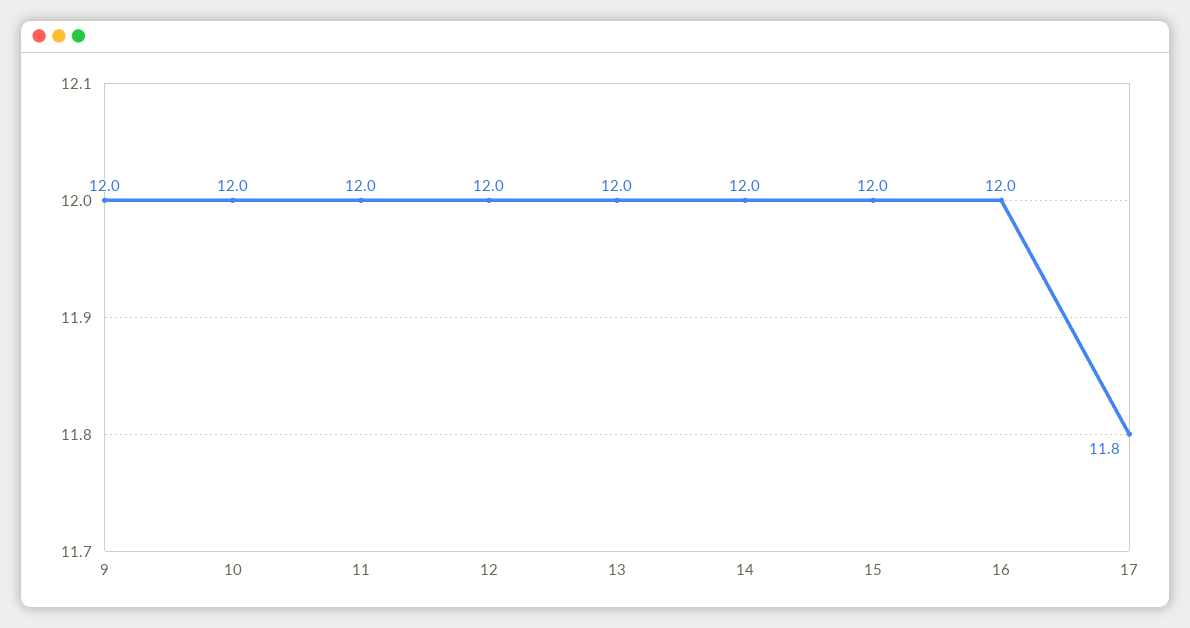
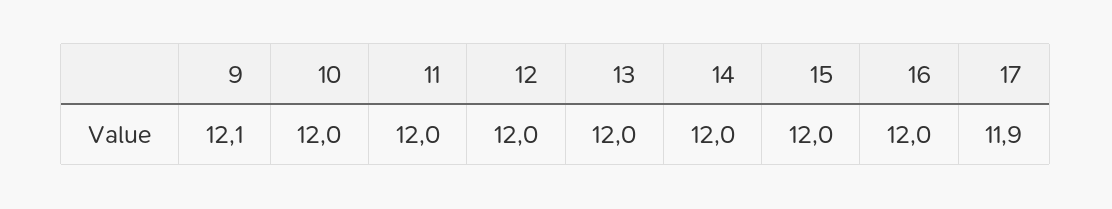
  {
-   "9": 12,
+   "9": 12.1,
    "10": 12,
    "11": 12,
    "12": 12,
    "13": 12,
    "14": 12,
    "15": 12,
    "16": 12,
-   "17": 11.8
+   "17": 11.9
  }

